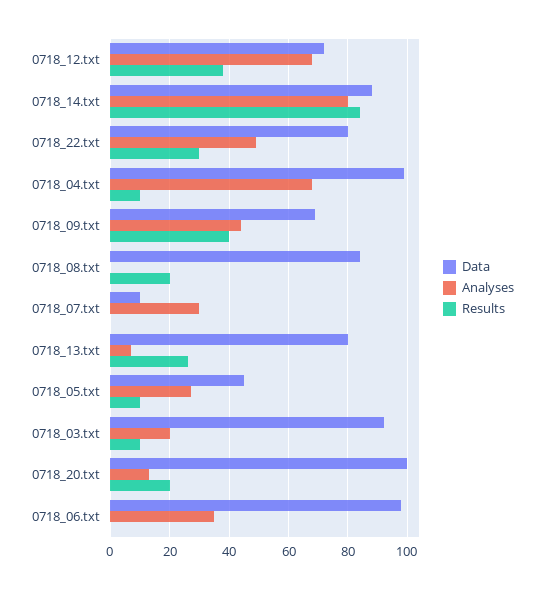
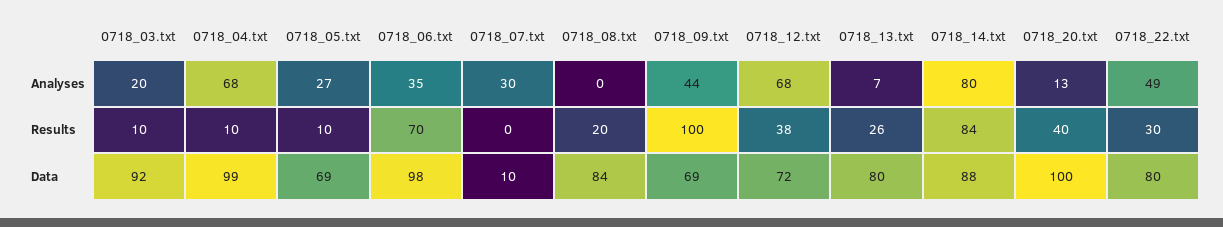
  {
    "Data": {
      "0718_12.txt": 72,
      "0718_14.txt": 88,
      "0718_22.txt": 80,
      "0718_04.txt": 99,
      "0718_09.txt": 69,
      "0718_08.txt": 84,
      "0718_07.txt": 10,
      "0718_13.txt": 80,
-     "0718_05.txt": 45,
+     "0718_05.txt": 69,
      "0718_03.txt": 92,
      "0718_20.txt": 100,
      "0718_06.txt": 98
    },
    "Analyses": {
      "0718_12.txt": 68,
      "0718_14.txt": 80,
      "0718_22.txt": 49,
      "0718_04.txt": 68,
      "0718_09.txt": 44,
      "0718_08.txt": 0,
      "0718_07.txt": 30,
      "0718_13.txt": 7,
      "0718_05.txt": 27,
      "0718_03.txt": 20,
      "0718_20.txt": 13,
      "0718_06.txt": 35
    },
    "Results": {
      "0718_12.txt": 38,
      "0718_14.txt": 84,
      "0718_22.txt": 30,
      "0718_04.txt": 10,
-     "0718_09.txt": 40,
+     "0718_09.txt": 100,
      "0718_08.txt": 20,
      "0718_07.txt": 0,
      "0718_13.txt": 26,
      "0718_05.txt": 10,
      "0718_03.txt": 10,
-     "0718_20.txt": 20,
+     "0718_20.txt": 40,
-     "0718_06.txt": 0
+     "0718_06.txt": 70
    }
  }

